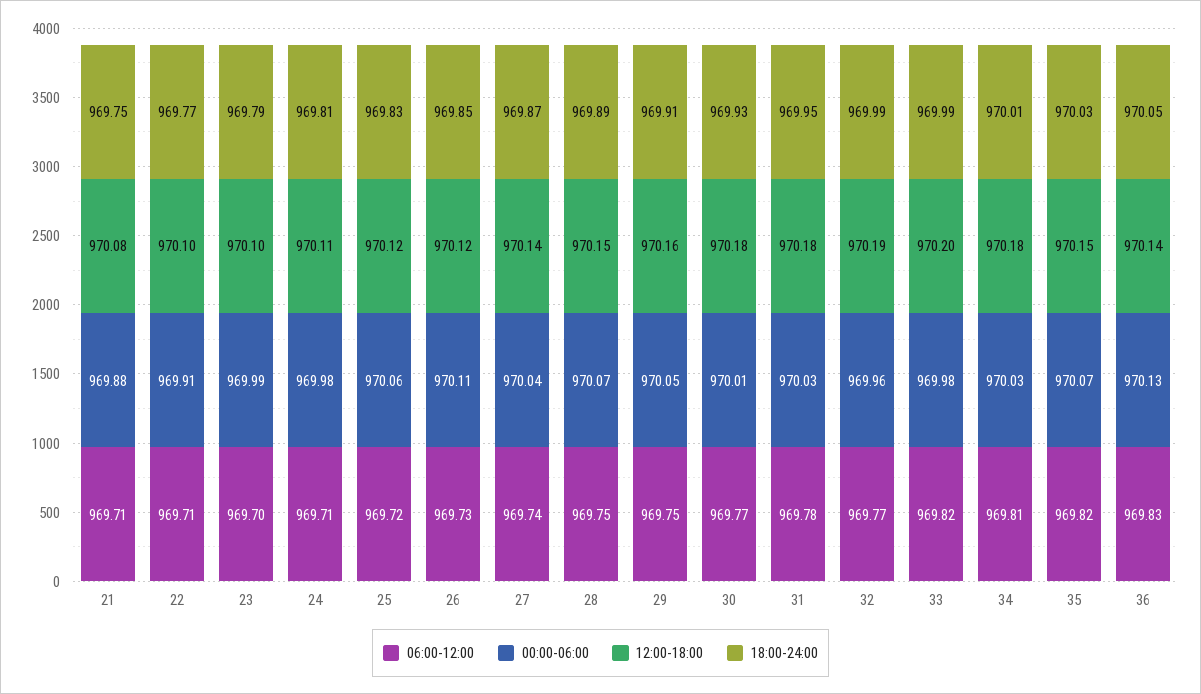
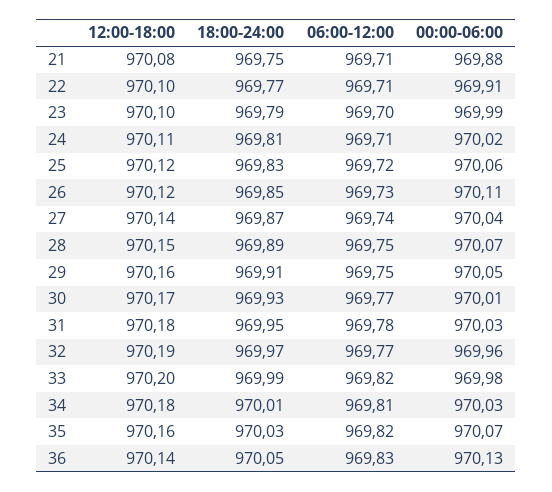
  {
    "06:00-12:00": {
      "21": 969.71,
      "22": 969.71,
      "23": 969.7,
      "24": 969.71,
      "25": 969.72,
      "26": 969.73,
      "27": 969.74,
      "28": 969.75,
      "29": 969.75,
      "30": 969.77,
      "31": 969.78,
      "32": 969.77,
      "33": 969.82,
      "34": 969.81,
      "35": 969.82,
      "36": 969.83
    },
    "00:00-06:00": {
      "21": 969.88,
      "22": 969.91,
      "23": 969.99,
-     "24": 969.98,
+     "24": 970.02,
      "25": 970.06,
      "26": 970.11,
      "27": 970.04,
      "28": 970.07,
      "29": 970.05,
      "30": 970.01,
      "31": 970.03,
      "32": 969.96,
      "33": 969.98,
      "34": 970.03,
      "35": 970.07,
      "36": 970.13
    },
    "12:00-18:00": {
      "21": 970.08,
      "22": 970.1,
      "23": 970.1,
      "24": 970.11,
      "25": 970.12,
      "26": 970.12,
      "27": 970.14,
      "28": 970.15,
      "29": 970.16,
-     "30": 970.18,
+     "30": 970.17,
      "31": 970.18,
      "32": 970.19,
      "33": 970.2,
      "34": 970.18,
-     "35": 970.15,
+     "35": 970.16,
      "36": 970.14
    },
    "18:00-24:00": {
      "21": 969.75,
      "22": 969.77,
      "23": 969.79,
      "24": 969.81,
      "25": 969.83,
      "26": 969.85,
      "27": 969.87,
      "28": 969.89,
      "29": 969.91,
      "30": 969.93,
      "31": 969.95,
-     "32": 969.99,
+     "32": 969.97,
      "33": 969.99,
      "34": 970.01,
      "35": 970.03,
      "36": 970.05
    }
  }

